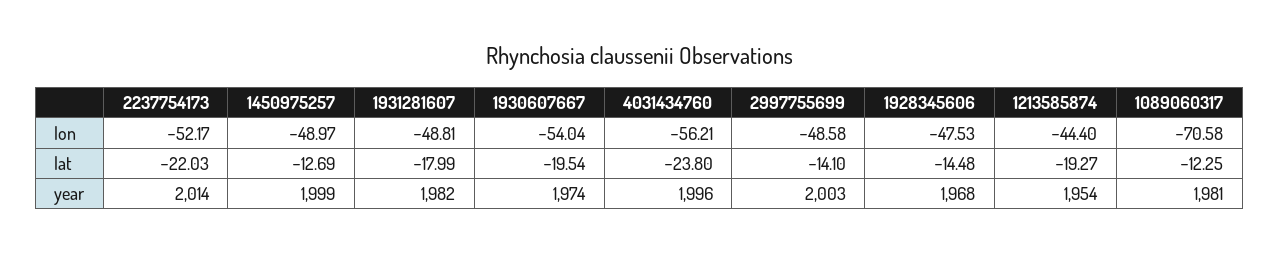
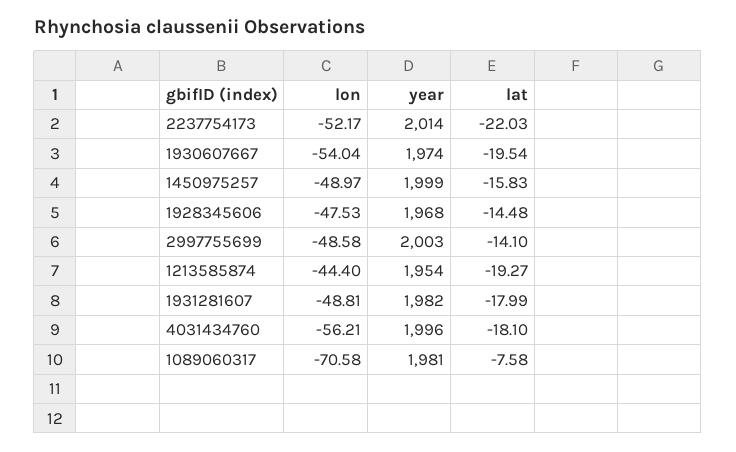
  {
    "2237754173": {
      "lon": -52.17,
      "lat": -22.03,
      "year": 2014
    },
    "1450975257": {
      "lon": -48.97,
-     "lat": -12.69,
+     "lat": -15.83,
      "year": 1999
    },
    "1931281607": {
      "lon": -48.81,
      "lat": -17.99,
      "year": 1982
    },
    "1930607667": {
      "lon": -54.04,
      "lat": -19.54,
      "year": 1974
    },
    "4031434760": {
      "lon": -56.21,
-     "lat": -23.8,
+     "lat": -18.1,
      "year": 1996
    },
    "2997755699": {
      "lon": -48.58,
      "lat": -14.1,
      "year": 2003
    },
    "1928345606": {
      "lon": -47.53,
      "lat": -14.48,
      "year": 1968
    },
    "1213585874": {
      "lon": -44.4,
      "lat": -19.27,
      "year": 1954
    },
    "1089060317": {
      "lon": -70.58,
-     "lat": -12.25,
+     "lat": -7.58,
      "year": 1981
    }
  }

